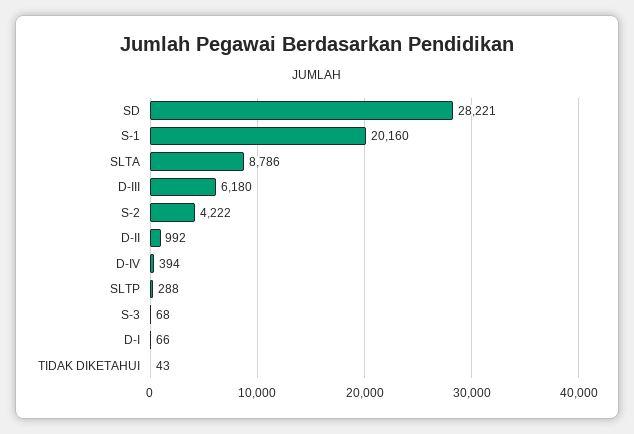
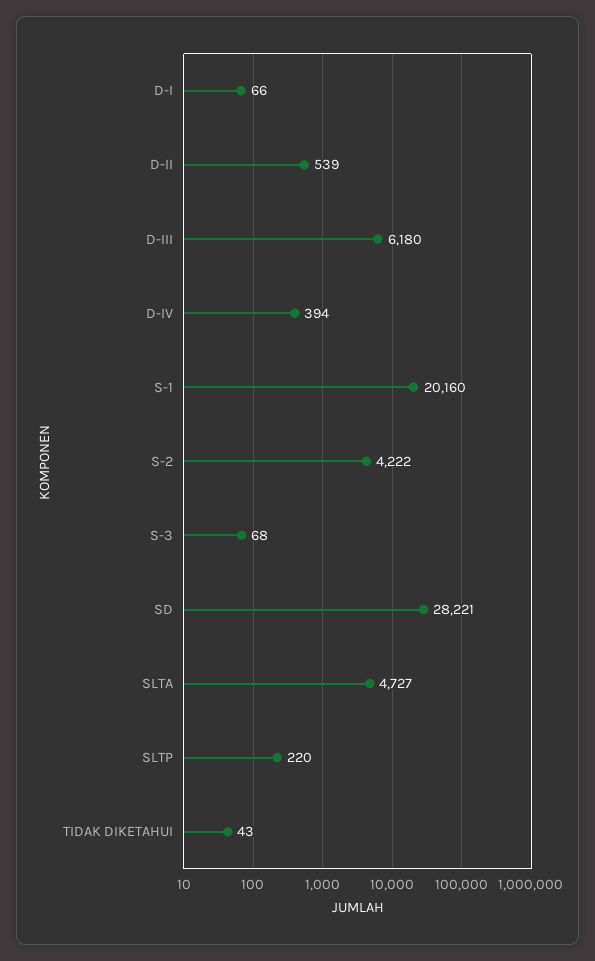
  {
    "SD": 28221,
    "S-1": 20160,
-   "SLTA": 8786,
+   "SLTA": 4727,
    "D-III": 6180,
    "S-2": 4222,
-   "D-II": 992,
+   "D-II": 539,
    "D-IV": 394,
-   "SLTP": 288,
+   "SLTP": 220,
    "S-3": 68,
    "D-I": 66,
    "TIDAK DIKETAHUI": 43
  }

